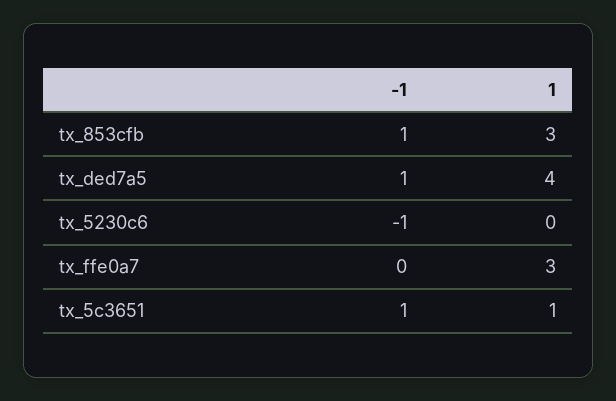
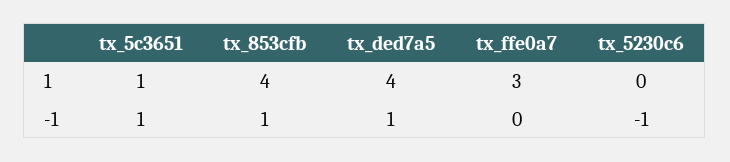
  {
    "-1": {
      "tx_853cfb": 1,
      "tx_ded7a5": 1,
      "tx_5230c6": -1,
      "tx_ffe0a7": 0,
      "tx_5c3651": 1
    },
    "1": {
-     "tx_853cfb": 3,
+     "tx_853cfb": 4,
      "tx_ded7a5": 4,
      "tx_5230c6": 0,
      "tx_ffe0a7": 3,
      "tx_5c3651": 1
    }
  }

